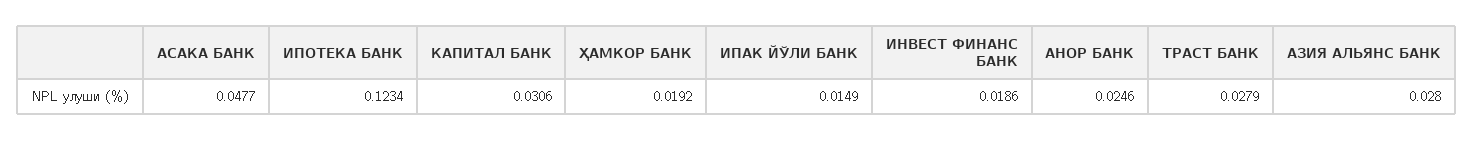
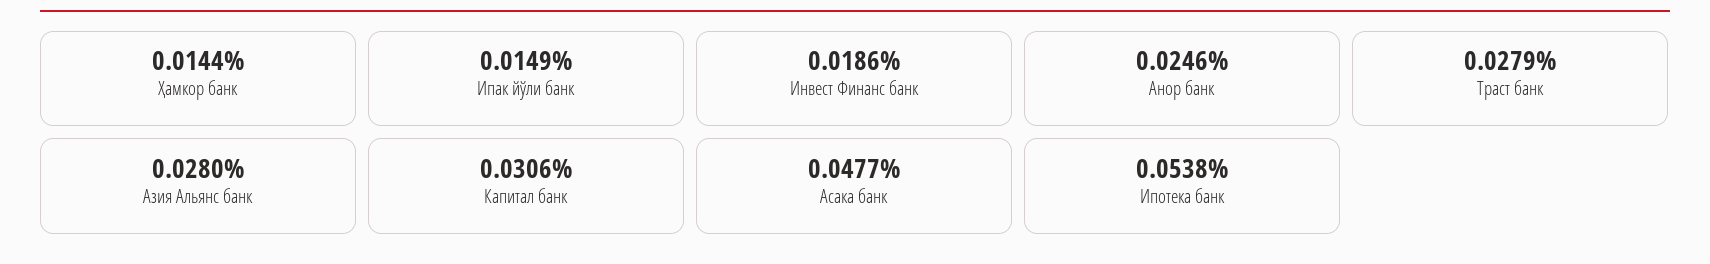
  {
    "АСАКА БАНК": 0.0477,
-   "ИПОТЕКА БАНК": 0.1234,
+   "ИПОТЕКА БАНК": 0.0538,
    "КАПИТАЛ БАНК": 0.0306,
-   "ҲАМКОР БАНК": 0.0192,
+   "ҲАМКОР БАНК": 0.0144,
    "ИПАК ЙЎЛИ БАНК": 0.0149,
    "ИНВЕСТ ФИНАНС БАНК": 0.0186,
    "АНОР БАНК": 0.0246,
    "ТРАСТ БАНК": 0.0279,
    "АЗИЯ АЛЬЯНС БАНК": 0.028
  }

